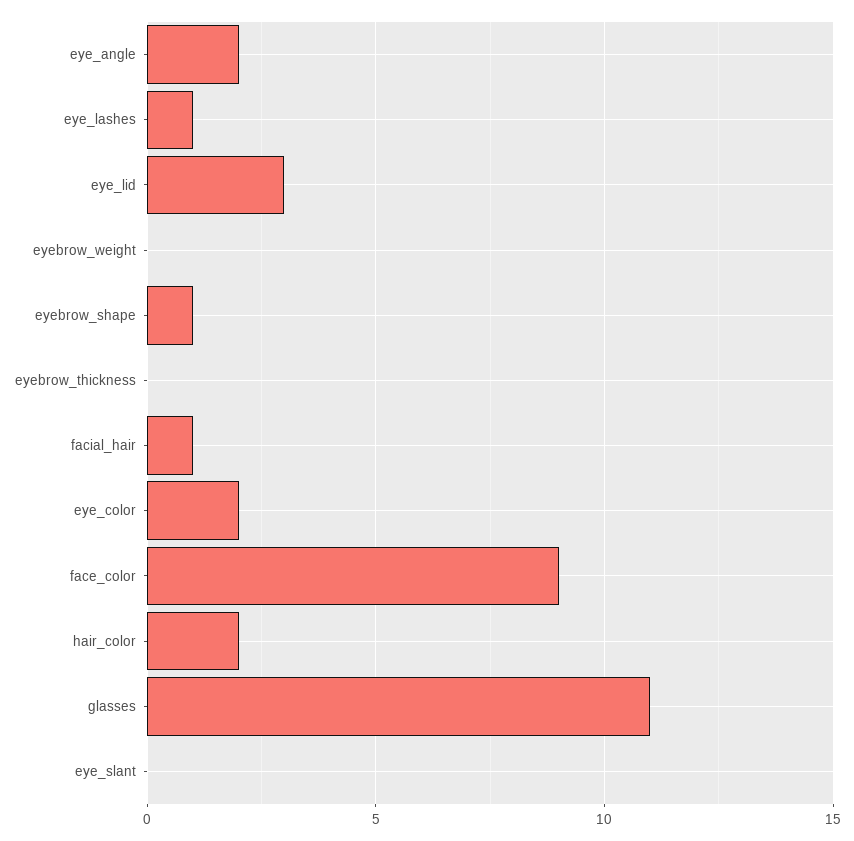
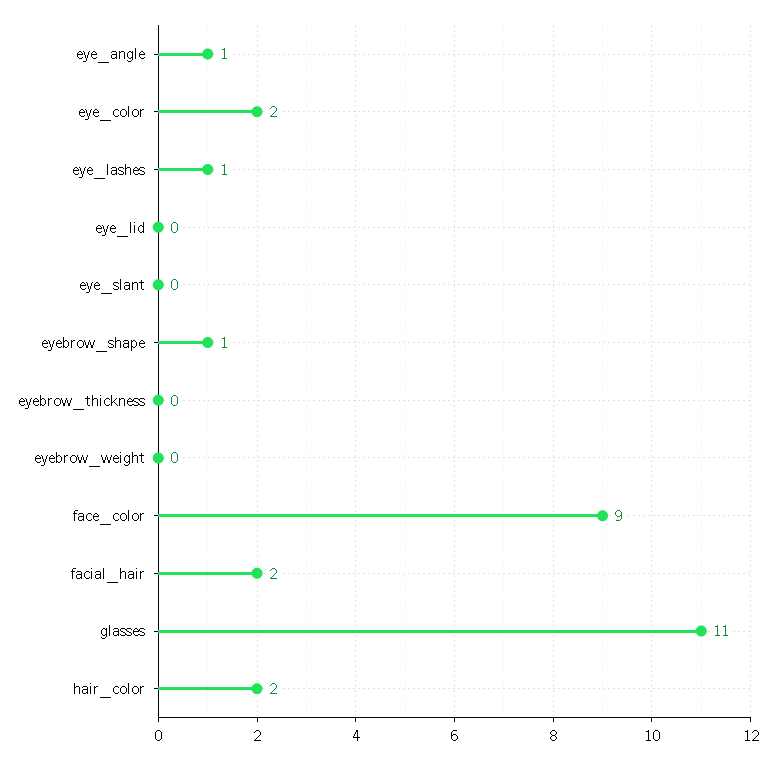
  {
-   "eye_angle": 2,
+   "eye_angle": 1,
    "eye_lashes": 1,
-   "eye_lid": 3,
+   "eye_lid": 0,
    "eyebrow_weight": 0,
    "eyebrow_shape": 1,
    "eyebrow_thickness": 0,
-   "facial_hair": 1,
+   "facial_hair": 2,
    "eye_color": 2,
    "face_color": 9,
    "hair_color": 2,
    "glasses": 11,
    "eye_slant": 0
  }

